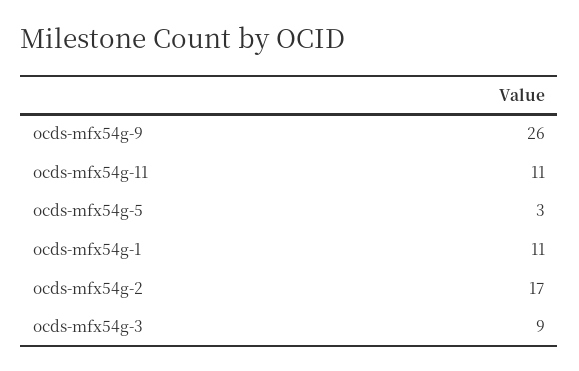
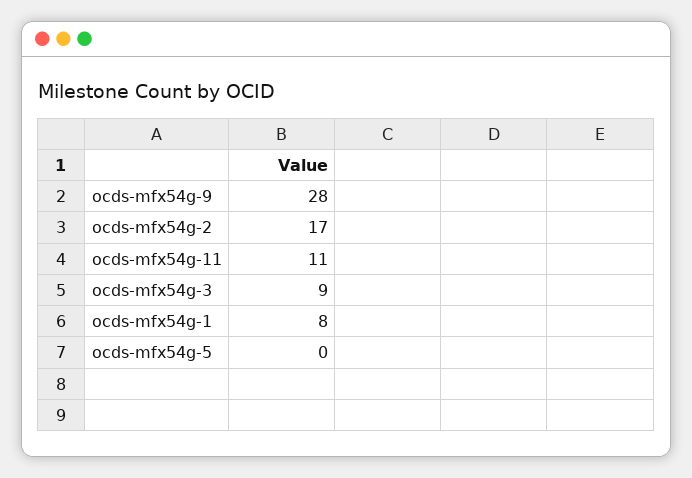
  {
-   "ocds-mfx54g-9": 26,
+   "ocds-mfx54g-9": 28,
    "ocds-mfx54g-11": 11,
-   "ocds-mfx54g-5": 3,
+   "ocds-mfx54g-5": 0,
-   "ocds-mfx54g-1": 11,
+   "ocds-mfx54g-1": 8,
    "ocds-mfx54g-2": 17,
    "ocds-mfx54g-3": 9
  }

